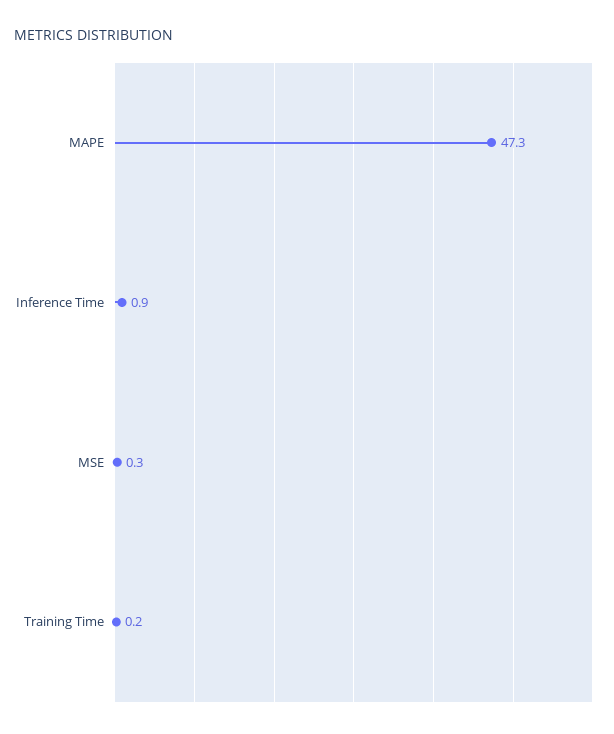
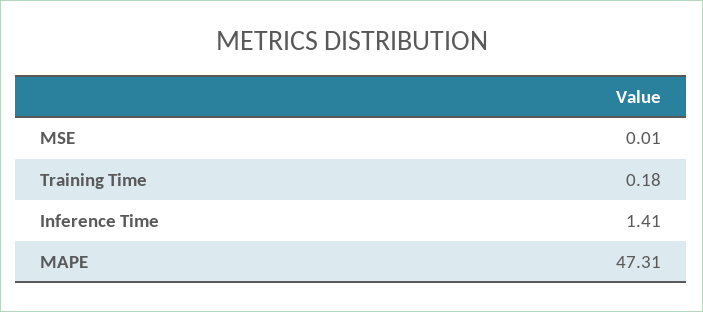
  {
    "MAPE": 47.31,
-   "Inference Time": 0.9,
+   "Inference Time": 1.41,
-   "MSE": 0.3,
+   "MSE": 0.01,
    "Training Time": 0.18
  }

